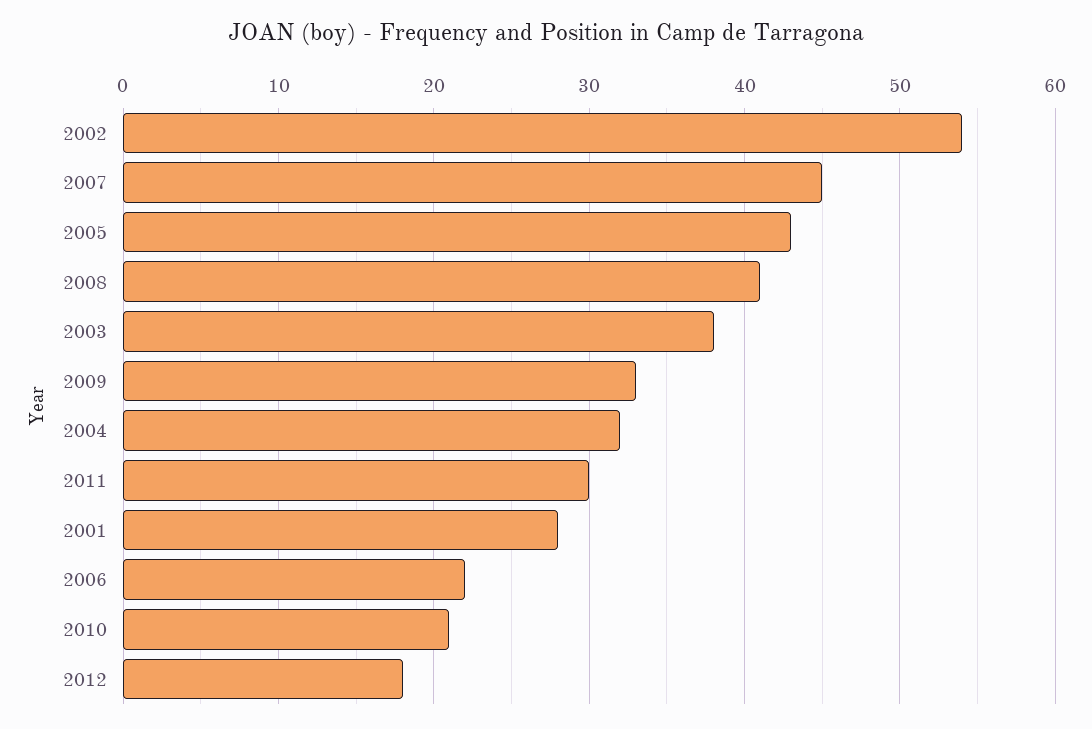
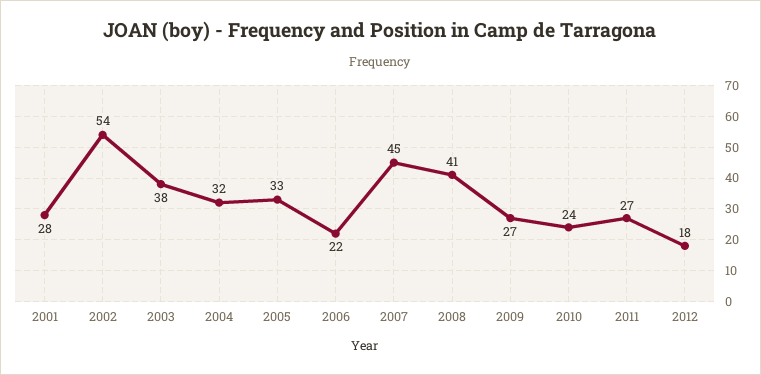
  {
    "2002": 54,
    "2007": 45,
-   "2005": 43,
+   "2005": 33,
    "2008": 41,
    "2003": 38,
-   "2009": 33,
+   "2009": 27,
    "2004": 32,
-   "2011": 30,
+   "2011": 27,
    "2001": 28,
    "2006": 22,
-   "2010": 21,
+   "2010": 24,
    "2012": 18
  }

